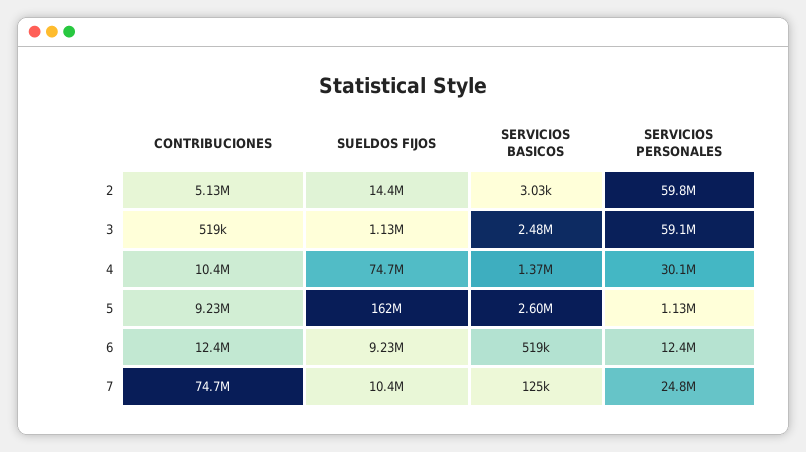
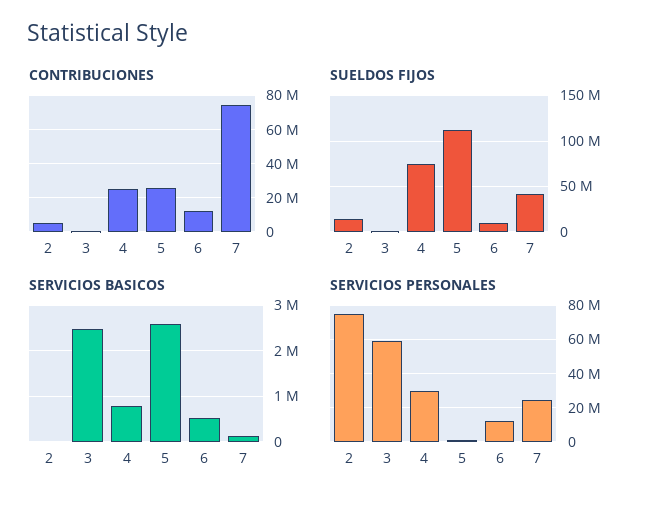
  {
    "CONTRIBUCIONES": {
      "2": 5130000,
      "3": 519000,
-     "4": 10400000,
+     "4": 25000000,
-     "5": 9230000,
+     "5": 25000000,
      "6": 12400000,
      "7": 74700000
    },
    "SUELDOS FIJOS": {
      "2": 14400000,
      "3": 1130000,
      "4": 74700000,
-     "5": 162000000,
+     "5": 110000000,
      "6": 9230000,
-     "7": 10400000
+     "7": 40000000
    },
    "SERVICIOS BASICOS": {
      "2": 3030,
      "3": 2480000,
-     "4": 1370000,
+     "4": 800000,
      "5": 2600000,
      "6": 519000,
      "7": 125000
    },
    "SERVICIOS PERSONALES": {
-     "2": 59800000,
+     "2": 75000000,
      "3": 59100000,
      "4": 30100000,
      "5": 1130000,
      "6": 12400000,
      "7": 24800000
    }
  }

